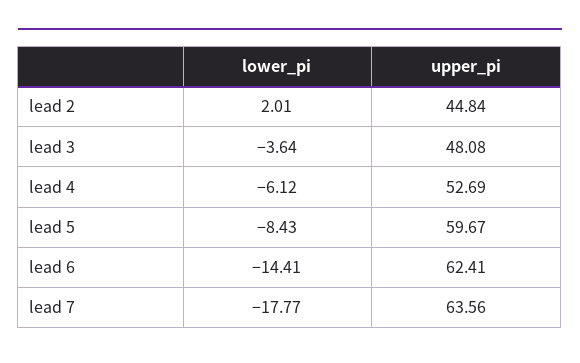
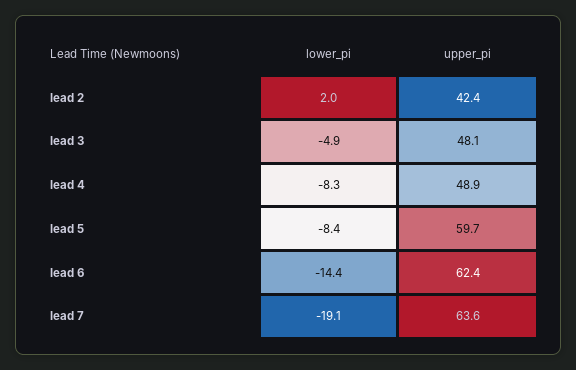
  {
    "lower_pi": {
      "lead 2": 2.01,
-     "lead 3": -3.64,
+     "lead 3": -4.9,
-     "lead 4": -6.12,
+     "lead 4": -8.3,
      "lead 5": -8.43,
      "lead 6": -14.41,
-     "lead 7": -17.77
+     "lead 7": -19.1
    },
    "upper_pi": {
-     "lead 2": 44.84,
+     "lead 2": 42.4,
      "lead 3": 48.08,
-     "lead 4": 52.69,
+     "lead 4": 48.9,
      "lead 5": 59.67,
      "lead 6": 62.41,
      "lead 7": 63.56
    }
  }

